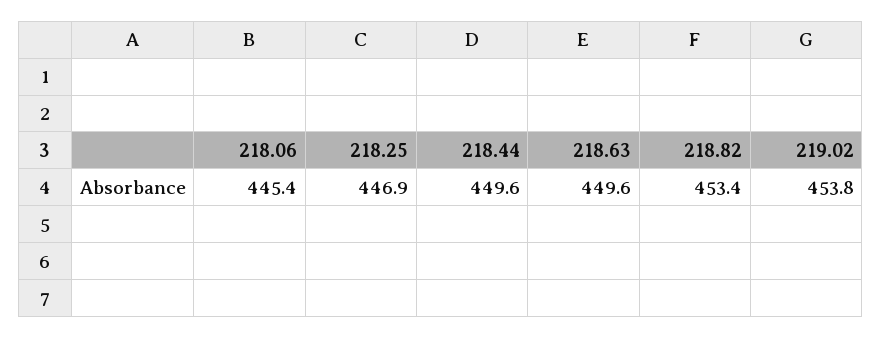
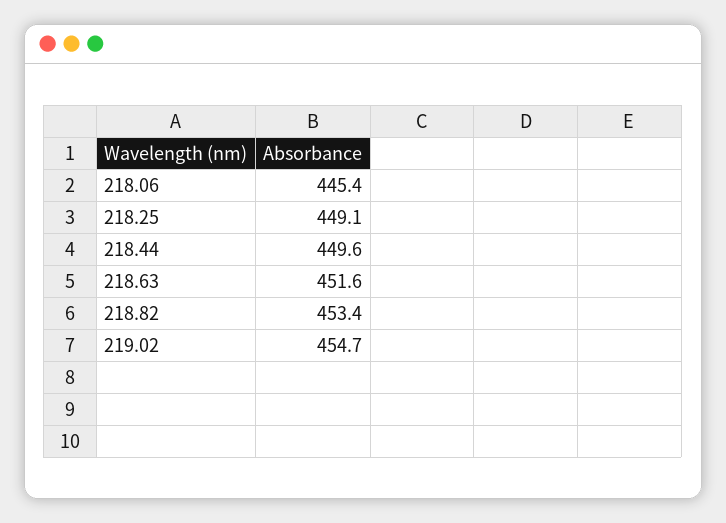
  {
    "218.06": 445.4,
-   "218.25": 446.9,
+   "218.25": 449.1,
    "218.44": 449.6,
-   "218.63": 449.6,
+   "218.63": 451.6,
    "218.82": 453.4,
-   "219.02": 453.8
+   "219.02": 454.7
  }

